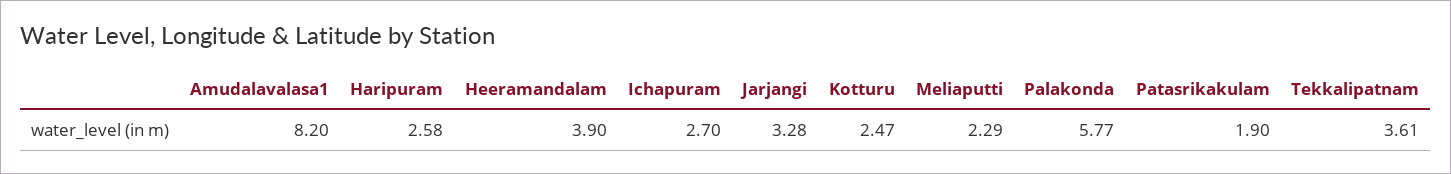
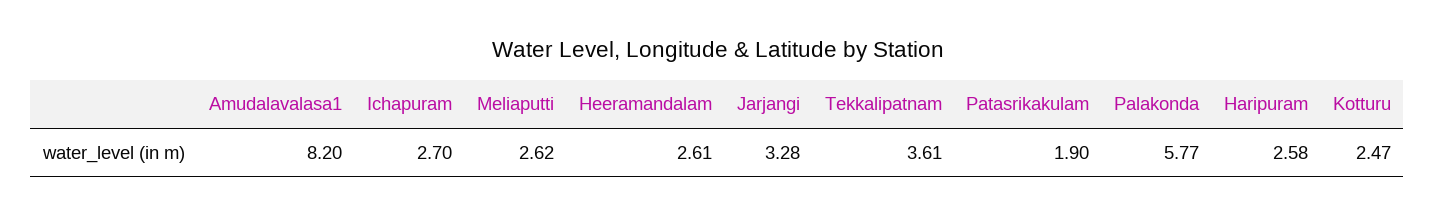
  {
    "Amudalavalasa1": 8.2,
    "Haripuram": 2.58,
-   "Heeramandalam": 3.9,
+   "Heeramandalam": 2.61,
    "Ichapuram": 2.7,
    "Jarjangi": 3.28,
    "Kotturu": 2.47,
-   "Meliaputti": 2.29,
+   "Meliaputti": 2.62,
    "Palakonda": 5.77,
    "Patasrikakulam": 1.9,
    "Tekkalipatnam": 3.61
  }

